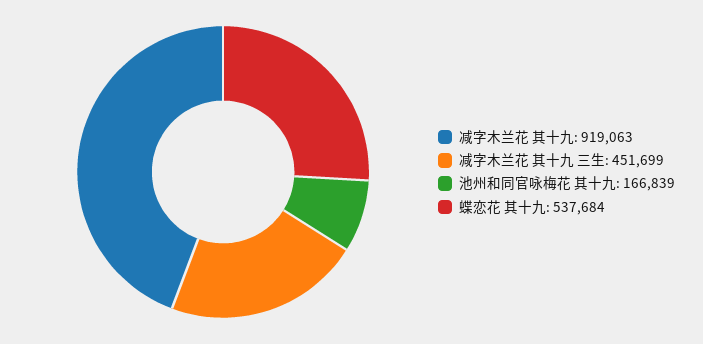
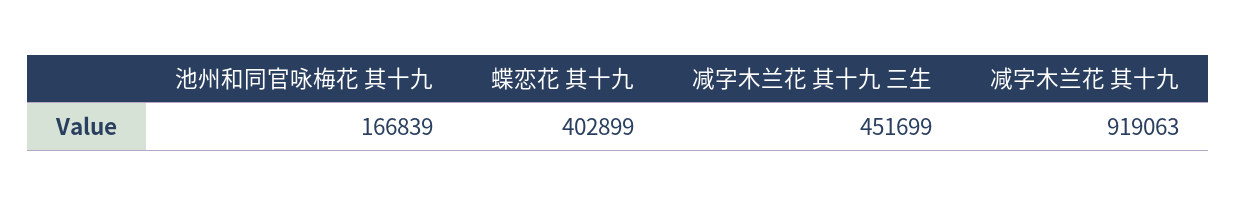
  {
    "减字木兰花 其十九": 919063,
    "减字木兰花 其十九 三生": 451699,
    "池州和同官咏梅花 其十九": 166839,
-   "蝶恋花 其十九": 537684
+   "蝶恋花 其十九": 402899
  }

